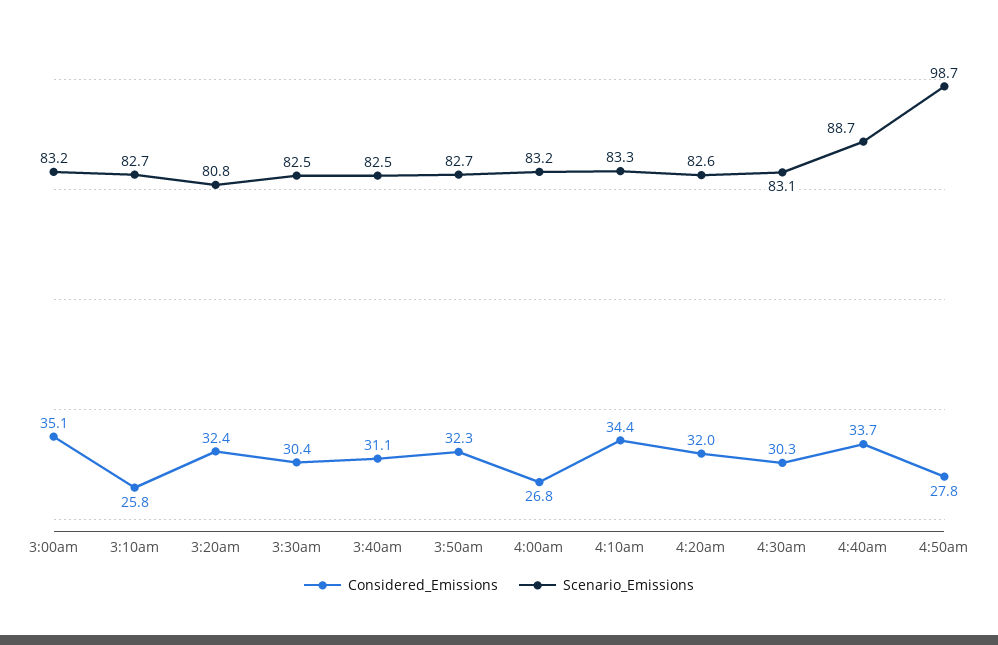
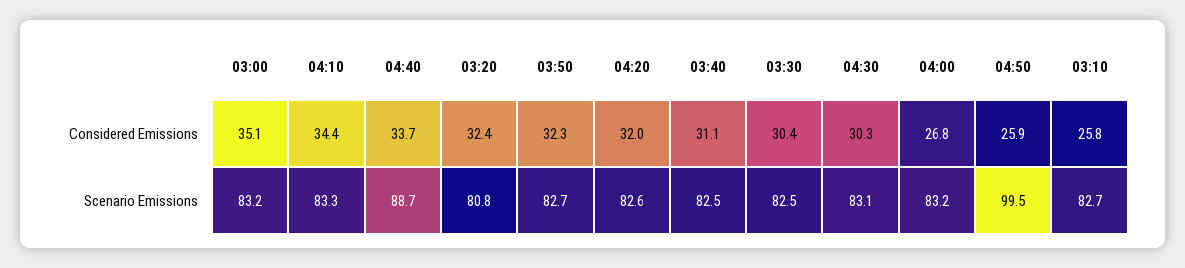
  {
    "Considered_Emissions": {
      "3:00am": 35.1,
      "3:10am": 25.8,
      "3:20am": 32.4,
      "3:30am": 30.4,
      "3:40am": 31.1,
      "3:50am": 32.3,
      "4:00am": 26.8,
      "4:10am": 34.4,
      "4:20am": 32,
      "4:30am": 30.3,
      "4:40am": 33.7,
-     "4:50am": 27.8
+     "4:50am": 25.9
    },
    "Scenario_Emissions": {
      "3:00am": 83.2,
      "3:10am": 82.7,
      "3:20am": 80.8,
      "3:30am": 82.5,
      "3:40am": 82.5,
      "3:50am": 82.7,
      "4:00am": 83.2,
      "4:10am": 83.3,
      "4:20am": 82.6,
      "4:30am": 83.1,
      "4:40am": 88.7,
-     "4:50am": 98.7
+     "4:50am": 99.5
    }
  }

